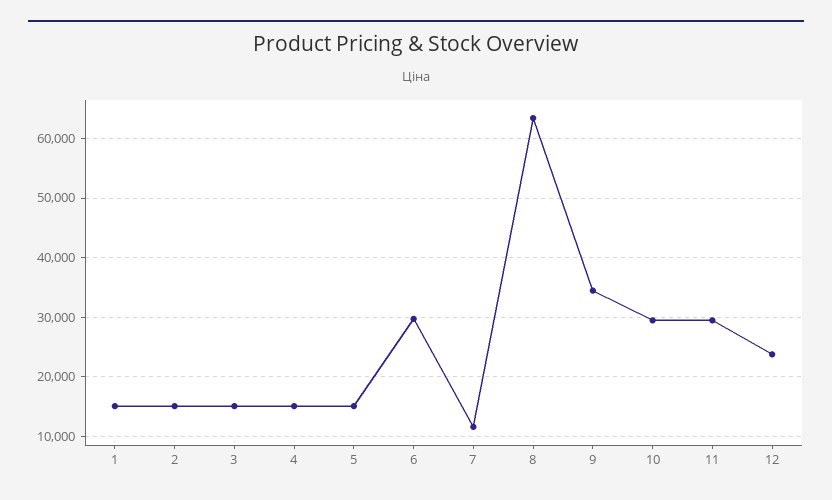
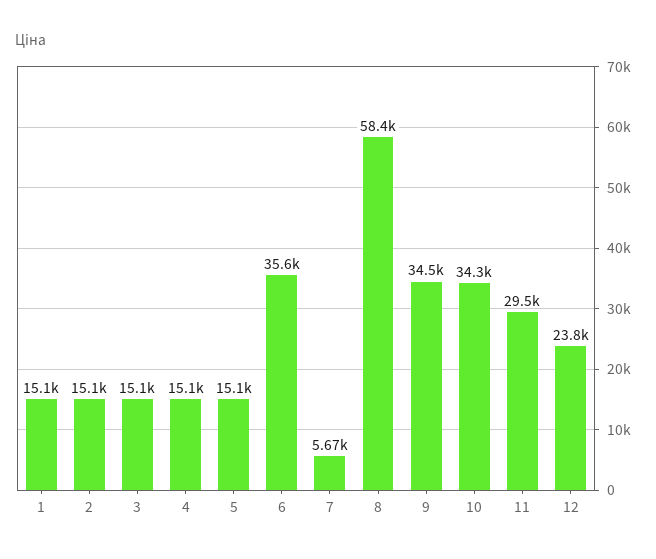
  {
    "1": 15100,
    "2": 15100,
    "3": 15100,
    "4": 15100,
    "5": 15100,
-   "6": 30000,
+   "6": 35600,
-   "7": 12000,
+   "7": 5670,
-   "8": 64000,
+   "8": 58400,
    "9": 34500,
-   "10": 30000,
+   "10": 34300,
    "11": 29500,
    "12": 23800
  }

